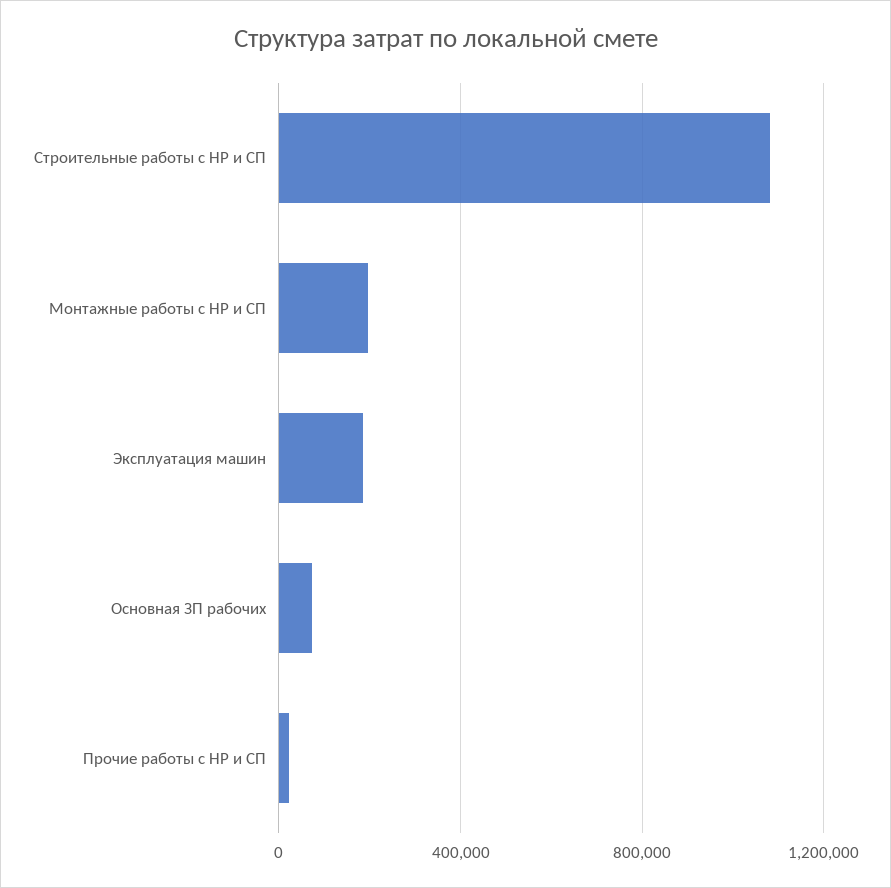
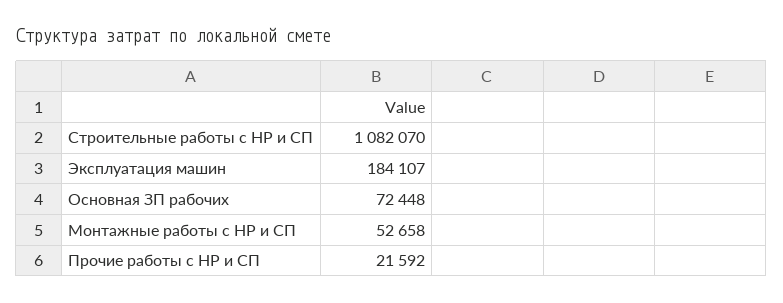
  {
    "Строительные работы с НР и СП": 1082070,
-   "Монтажные работы с НР и СП": 200000,
+   "Монтажные работы с НР и СП": 52658,
    "Эксплуатация машин": 184107,
    "Основная ЗП рабочих": 72448,
    "Прочие работы с НР и СП": 21592
  }

